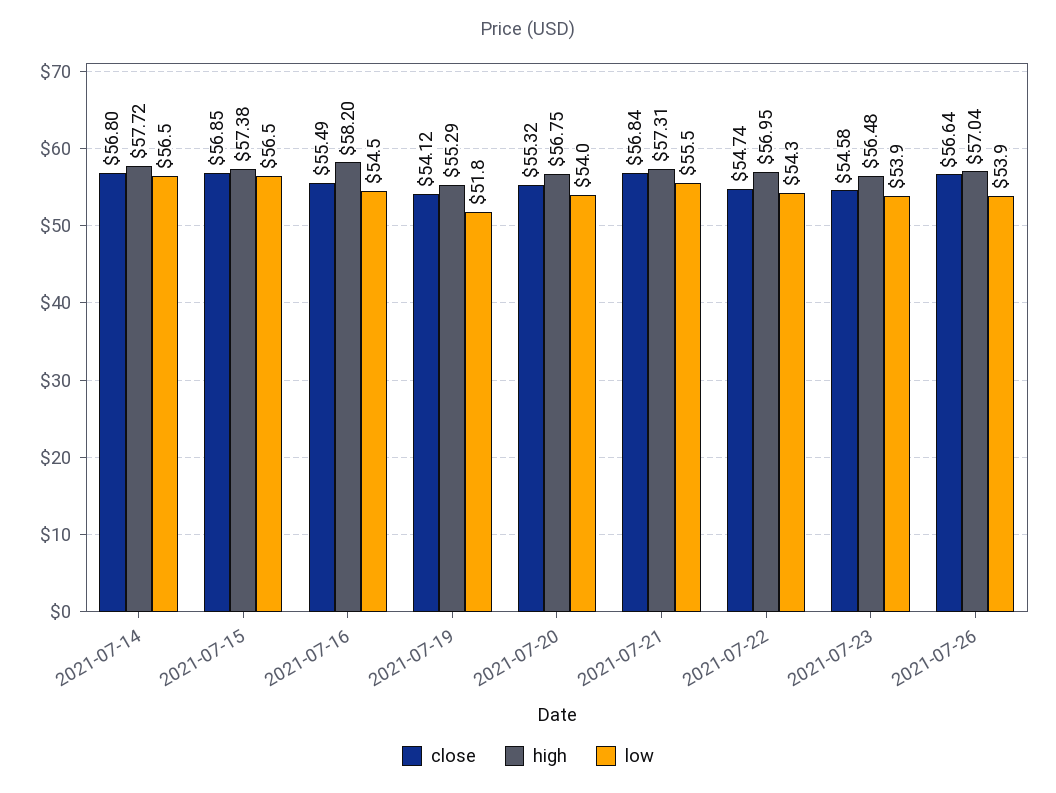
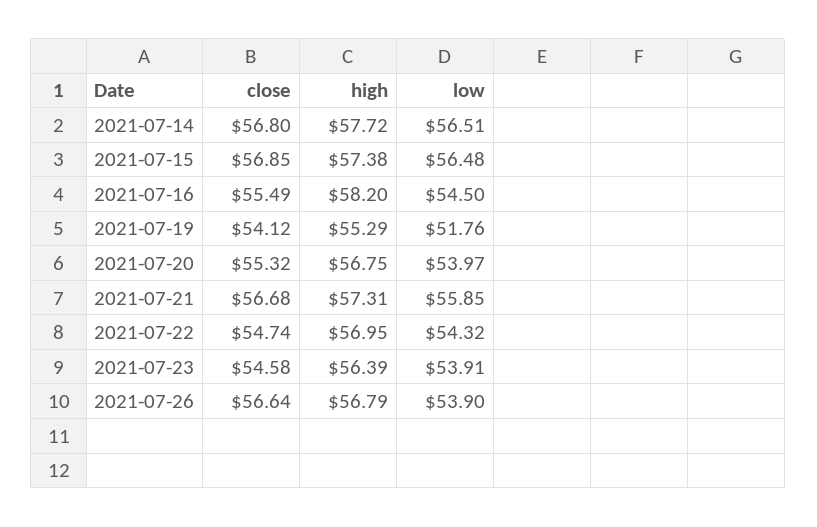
  {
    "close": {
      "2021-07-14": 56.8,
      "2021-07-15": 56.85,
      "2021-07-16": 55.49,
      "2021-07-19": 54.12,
      "2021-07-20": 55.32,
-     "2021-07-21": 56.84,
+     "2021-07-21": 56.68,
      "2021-07-22": 54.74,
      "2021-07-23": 54.58,
      "2021-07-26": 56.64
    },
    "high": {
      "2021-07-14": 57.72,
      "2021-07-15": 57.38,
      "2021-07-16": 58.2,
      "2021-07-19": 55.29,
      "2021-07-20": 56.75,
      "2021-07-21": 57.31,
      "2021-07-22": 56.95,
-     "2021-07-23": 56.48,
+     "2021-07-23": 56.39,
-     "2021-07-26": 57.04
+     "2021-07-26": 56.79
    },
    "low": {
      "2021-07-14": 56.51,
      "2021-07-15": 56.48,
      "2021-07-16": 54.5,
      "2021-07-19": 51.76,
      "2021-07-20": 53.97,
-     "2021-07-21": 55.5,
+     "2021-07-21": 55.85,
      "2021-07-22": 54.32,
      "2021-07-23": 53.91,
      "2021-07-26": 53.9
    }
  }

